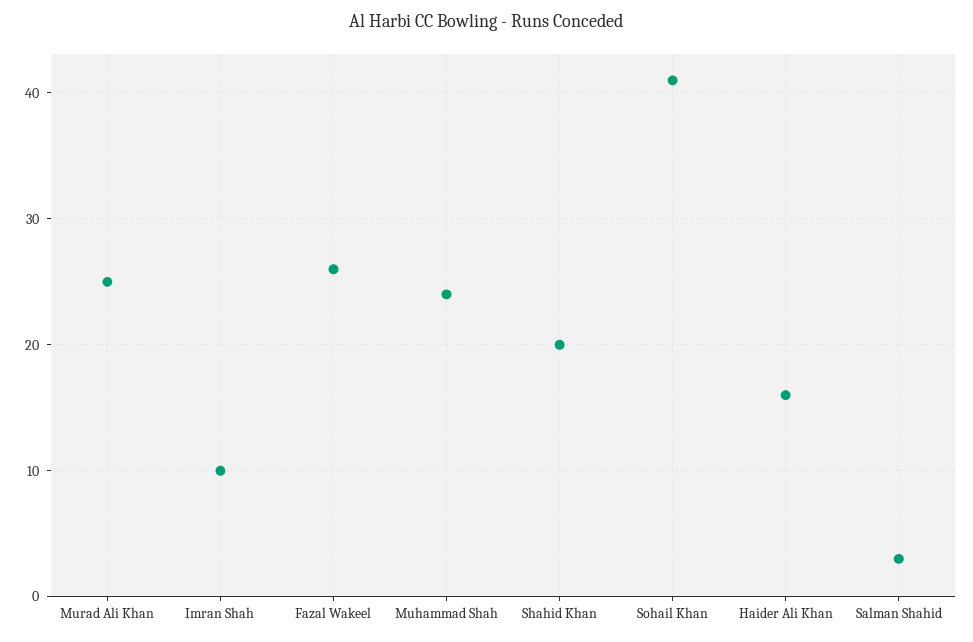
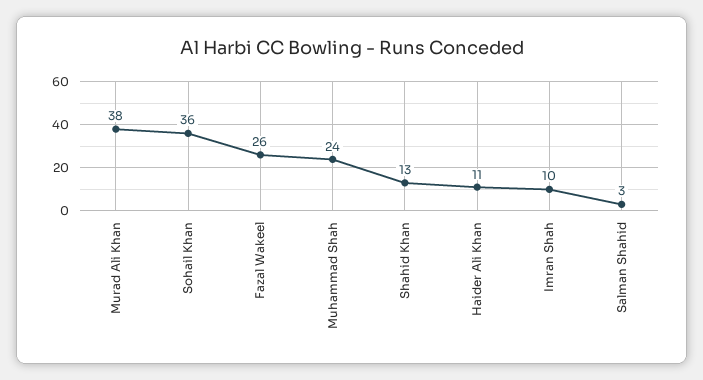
  {
-   "Murad Ali Khan": 25,
+   "Murad Ali Khan": 38,
    "Imran Shah": 10,
    "Fazal Wakeel": 26,
    "Muhammad Shah": 24,
-   "Shahid Khan": 20,
+   "Shahid Khan": 13,
-   "Sohail Khan": 41,
+   "Sohail Khan": 36,
-   "Haider Ali Khan": 16,
+   "Haider Ali Khan": 11,
    "Salman Shahid": 3
  }

